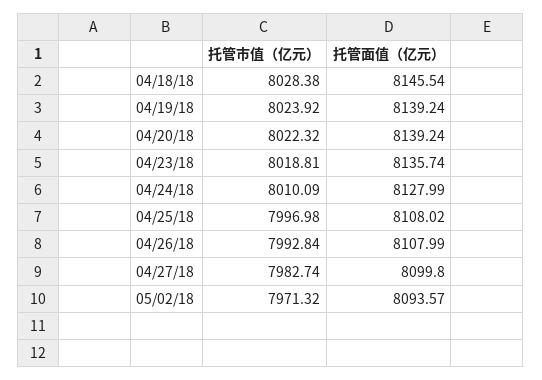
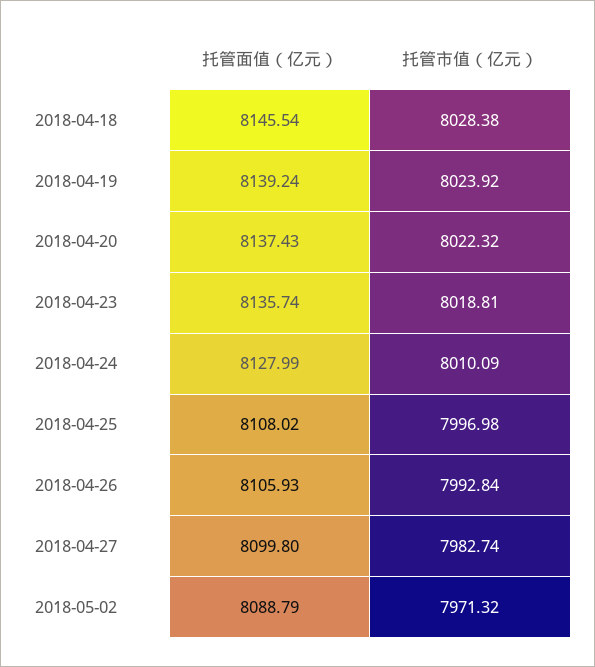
  {
    "托管市值（亿元）": {
      "04/18/18": 8028.38,
      "04/19/18": 8023.92,
      "04/20/18": 8022.32,
      "04/23/18": 8018.81,
      "04/24/18": 8010.09,
      "04/25/18": 7996.98,
      "04/26/18": 7992.84,
      "04/27/18": 7982.74,
      "05/02/18": 7971.32
    },
    "托管面值（亿元）": {
      "04/18/18": 8145.54,
      "04/19/18": 8139.24,
-     "04/20/18": 8139.24,
+     "04/20/18": 8137.43,
      "04/23/18": 8135.74,
      "04/24/18": 8127.99,
      "04/25/18": 8108.02,
-     "04/26/18": 8107.99,
+     "04/26/18": 8105.93,
      "04/27/18": 8099.8,
-     "05/02/18": 8093.57
+     "05/02/18": 8088.79
    }
  }

